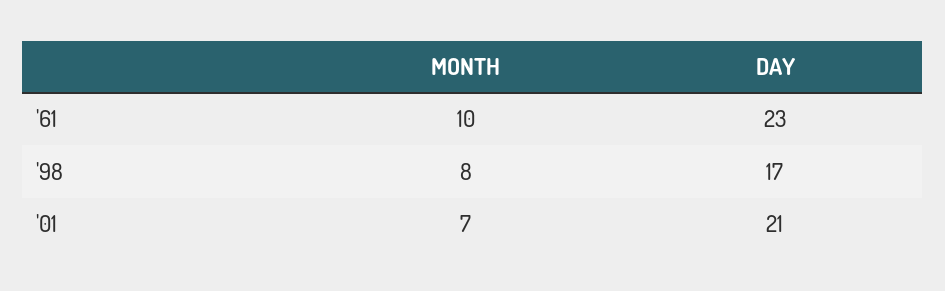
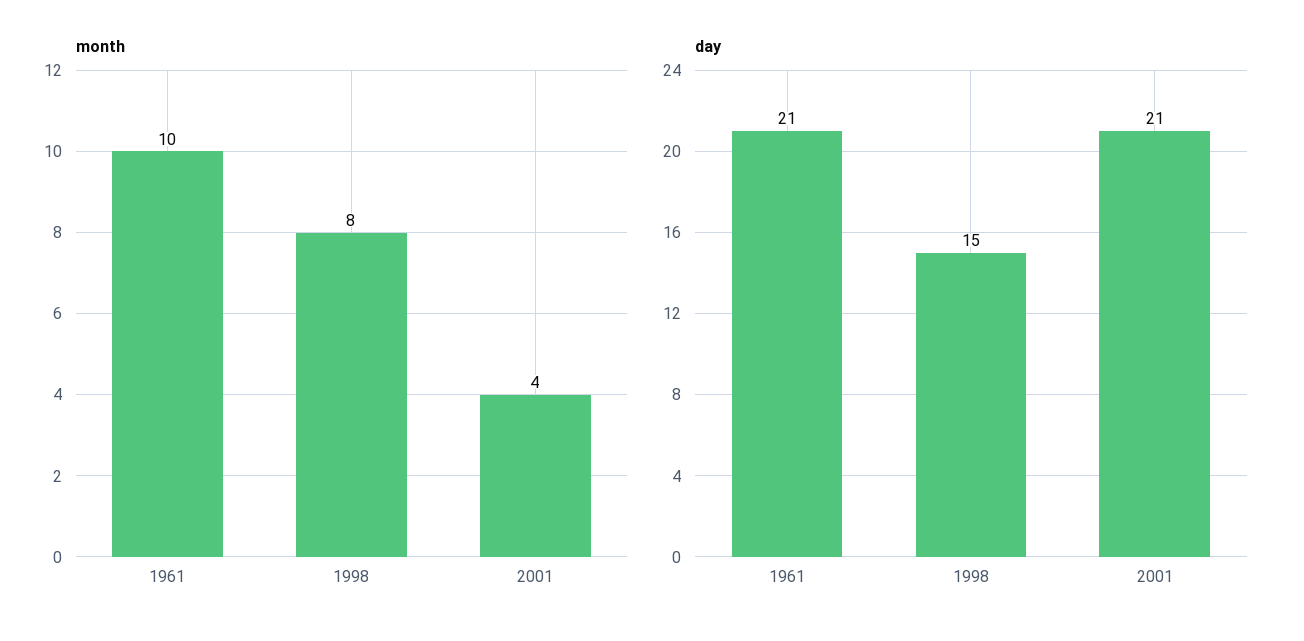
  {
    "MONTH": {
      "'61": 10,
      "'98": 8,
-     "'01": 7
+     "'01": 4
    },
    "DAY": {
-     "'61": 23,
+     "'61": 21,
-     "'98": 17,
+     "'98": 15,
      "'01": 21
    }
  }

